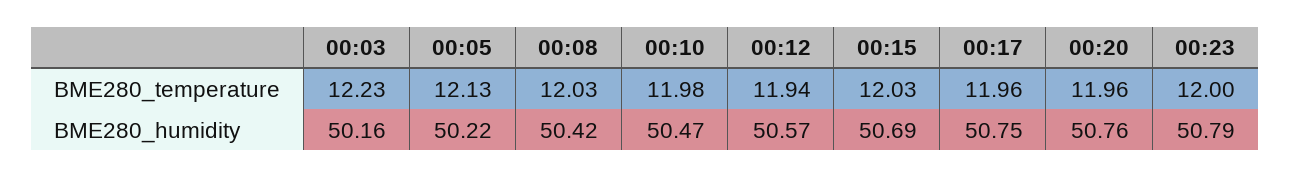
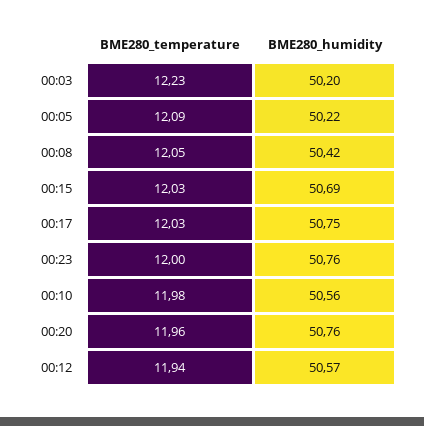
  {
    "00:03": {
      "BME280_temperature": 12.23,
-     "BME280_humidity": 50.16
+     "BME280_humidity": 50.2
    },
    "00:05": {
-     "BME280_temperature": 12.13,
+     "BME280_temperature": 12.09,
      "BME280_humidity": 50.22
    },
    "00:08": {
-     "BME280_temperature": 12.03,
+     "BME280_temperature": 12.05,
      "BME280_humidity": 50.42
    },
    "00:10": {
      "BME280_temperature": 11.98,
-     "BME280_humidity": 50.47
+     "BME280_humidity": 50.56
    },
    "00:12": {
      "BME280_temperature": 11.94,
      "BME280_humidity": 50.57
    },
    "00:15": {
      "BME280_temperature": 12.03,
      "BME280_humidity": 50.69
    },
    "00:17": {
-     "BME280_temperature": 11.96,
+     "BME280_temperature": 12.03,
      "BME280_humidity": 50.75
    },
    "00:20": {
      "BME280_temperature": 11.96,
      "BME280_humidity": 50.76
    },
    "00:23": {
      "BME280_temperature": 12,
-     "BME280_humidity": 50.79
+     "BME280_humidity": 50.76
    }
  }

